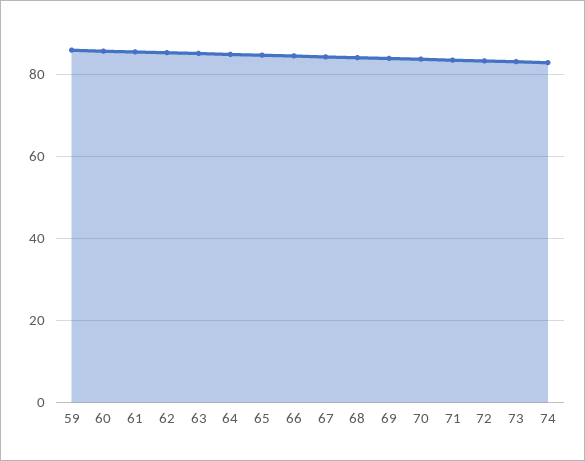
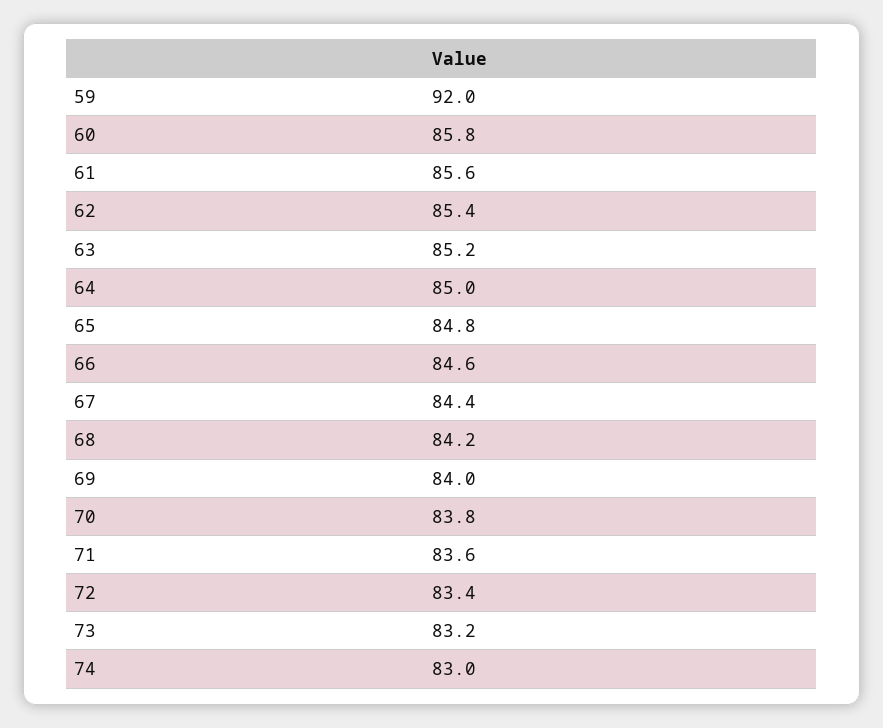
  {
-   "59": 86,
+   "59": 92,
    "60": 85.8,
    "61": 85.6,
    "62": 85.4,
    "63": 85.2,
    "64": 85,
    "65": 84.8,
    "66": 84.6,
    "67": 84.4,
    "68": 84.2,
    "69": 84,
    "70": 83.8,
    "71": 83.6,
    "72": 83.4,
    "73": 83.2,
    "74": 83
  }

